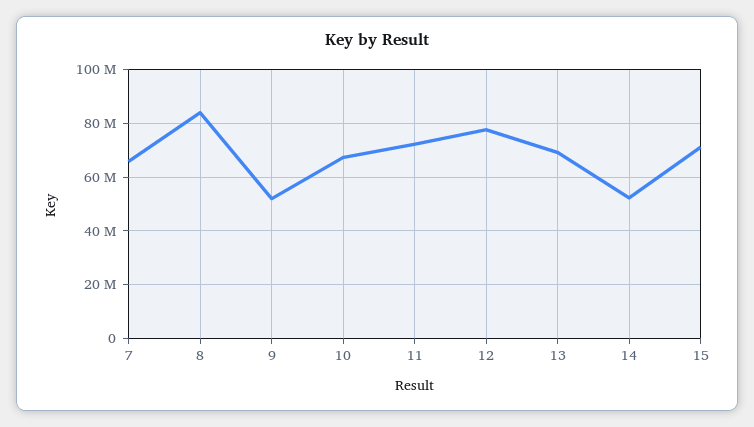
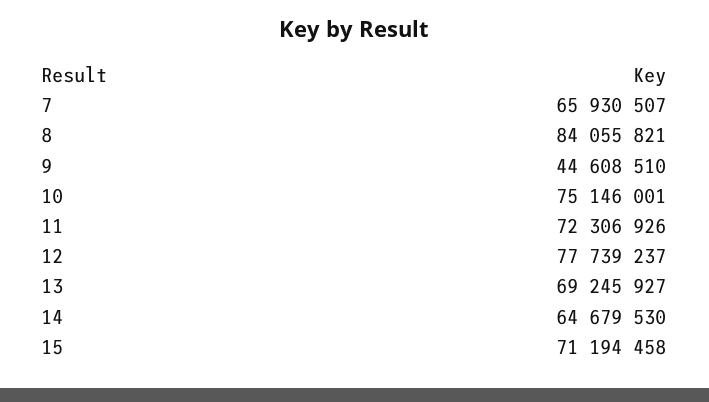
  {
    "7": 65930507,
    "8": 84055821,
-   "9": 52500000,
+   "9": 44608510,
-   "10": 67500000,
+   "10": 75146001,
    "11": 72306926,
    "12": 77739237,
    "13": 69245927,
-   "14": 52500000,
+   "14": 64679530,
    "15": 71194458
  }

